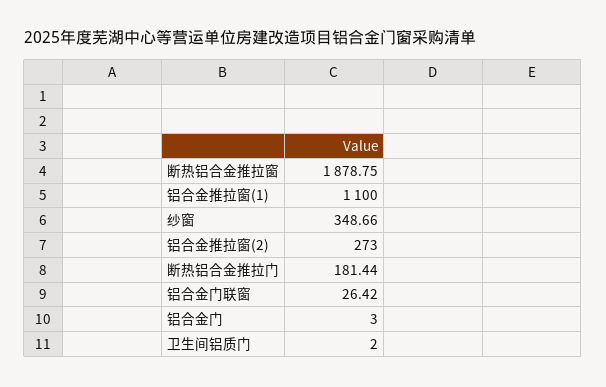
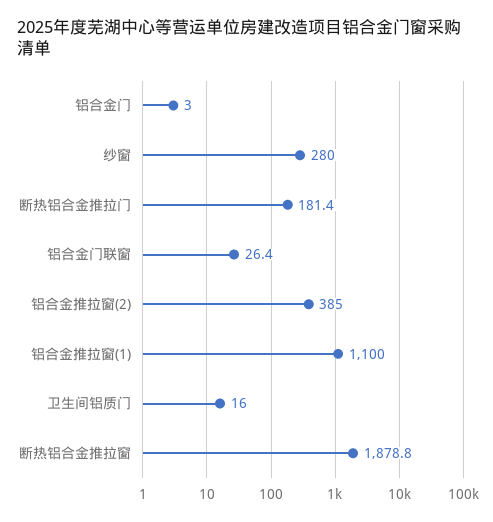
  {
    "断热铝合金推拉窗": 1878.75,
    "铝合金推拉窗(1)": 1100,
-   "纱窗": 348.66,
+   "纱窗": 280,
-   "铝合金推拉窗(2)": 273,
+   "铝合金推拉窗(2)": 385,
    "断热铝合金推拉门": 181.44,
    "铝合金门联窗": 26.42,
    "铝合金门": 3,
-   "卫生间铝质门": 2
+   "卫生间铝质门": 16
  }

